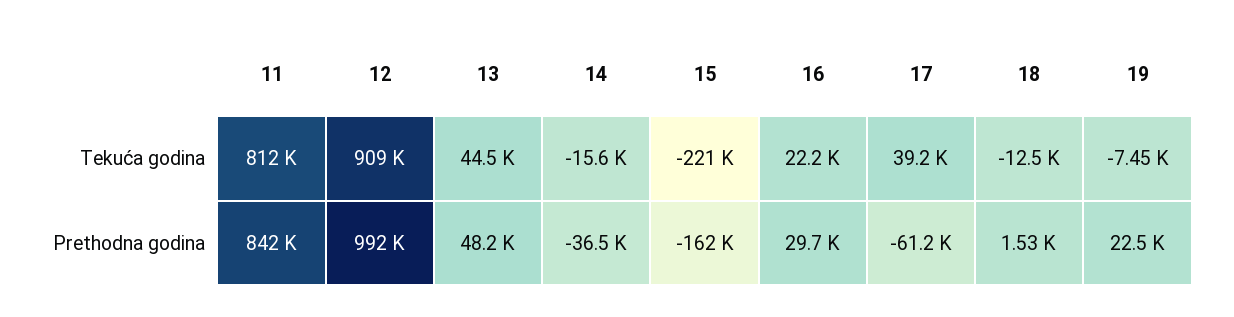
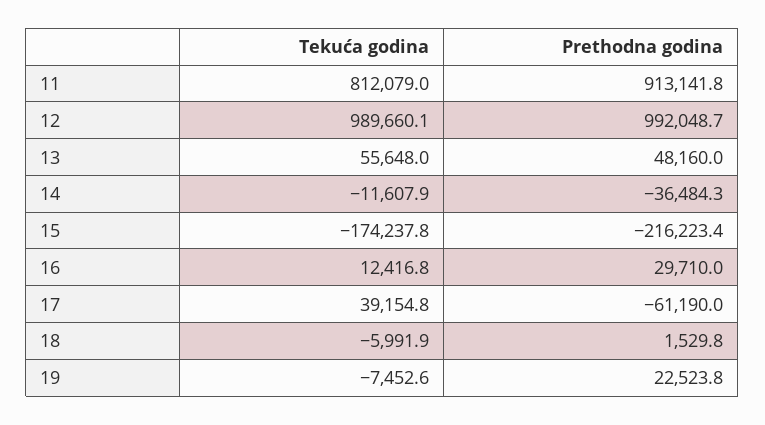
  {
    "11": {
      "Tekuća godina": 812079,
-     "Prethodna godina": 842000
+     "Prethodna godina": 913141.8
    },
    "12": {
-     "Tekuća godina": 909000,
+     "Tekuća godina": 989660.1,
      "Prethodna godina": 992048.7
    },
    "13": {
-     "Tekuća godina": 44500,
+     "Tekuća godina": 55648,
      "Prethodna godina": 48160
    },
    "14": {
-     "Tekuća godina": -15600,
+     "Tekuća godina": -11607.9,
      "Prethodna godina": -36484.3
    },
    "15": {
-     "Tekuća godina": -221000,
+     "Tekuća godina": -174237.8,
-     "Prethodna godina": -162000
+     "Prethodna godina": -216223.4
    },
    "16": {
-     "Tekuća godina": 22200,
+     "Tekuća godina": 12416.8,
      "Prethodna godina": 29710
    },
    "17": {
      "Tekuća godina": 39154.8,
      "Prethodna godina": -61190
    },
    "18": {
-     "Tekuća godina": -12500,
+     "Tekuća godina": -5991.9,
      "Prethodna godina": 1529.8
    },
    "19": {
      "Tekuća godina": -7452.6,
      "Prethodna godina": 22523.8
    }
  }

